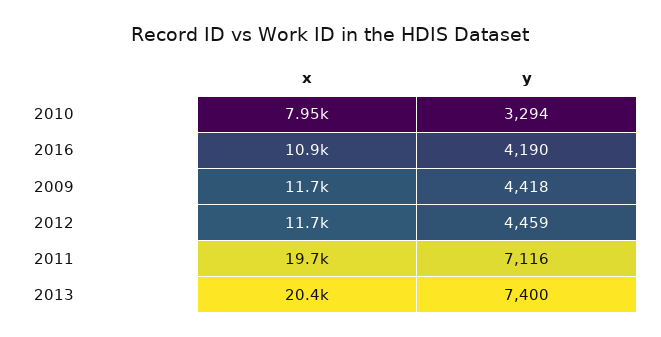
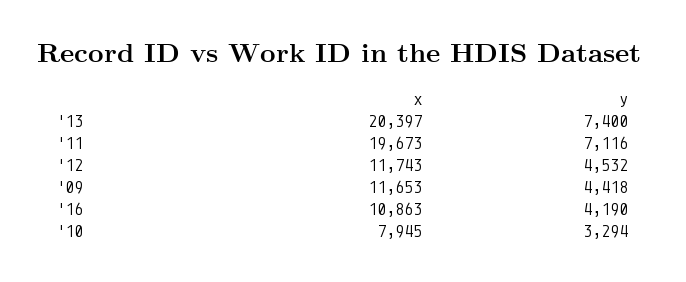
  {
    "x": {
      "2010": 7945,
      "2016": 10863,
      "2009": 11653,
      "2012": 11743,
      "2011": 19673,
      "2013": 20397
    },
    "y": {
      "2010": 3294,
      "2016": 4190,
      "2009": 4418,
-     "2012": 4459,
+     "2012": 4532,
      "2011": 7116,
      "2013": 7400
    }
  }

